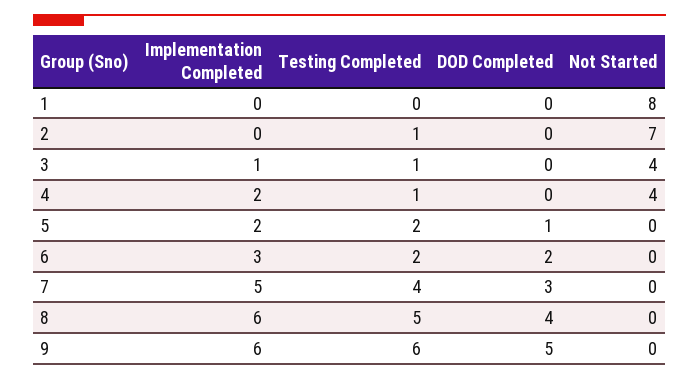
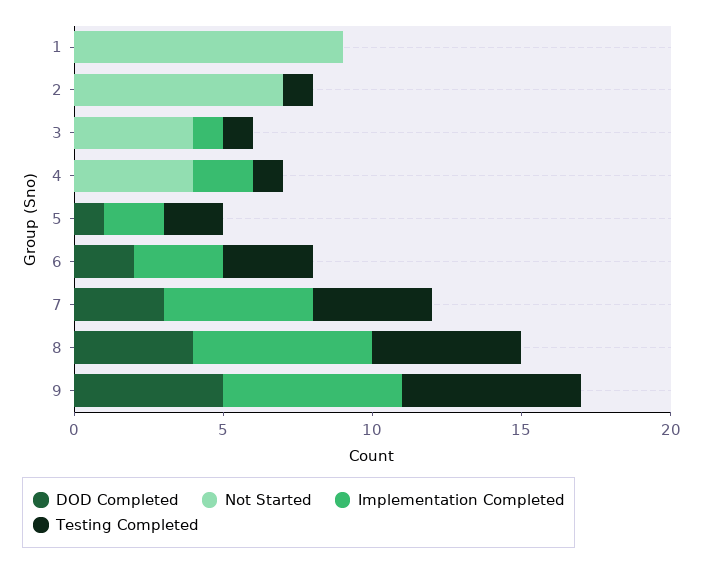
  {
    "Implementation Completed": {
      "1": 0,
      "2": 0,
      "3": 1,
      "4": 2,
      "5": 2,
      "6": 3,
      "7": 5,
      "8": 6,
      "9": 6
    },
    "Testing Completed": {
      "1": 0,
      "2": 1,
      "3": 1,
      "4": 1,
      "5": 2,
-     "6": 2,
+     "6": 3,
      "7": 4,
      "8": 5,
      "9": 6
    },
    "DOD Completed": {
      "1": 0,
      "2": 0,
      "3": 0,
      "4": 0,
      "5": 1,
      "6": 2,
      "7": 3,
      "8": 4,
      "9": 5
    },
    "Not Started": {
-     "1": 8,
+     "1": 9,
      "2": 7,
      "3": 4,
      "4": 4,
      "5": 0,
      "6": 0,
      "7": 0,
      "8": 0,
      "9": 0
    }
  }

